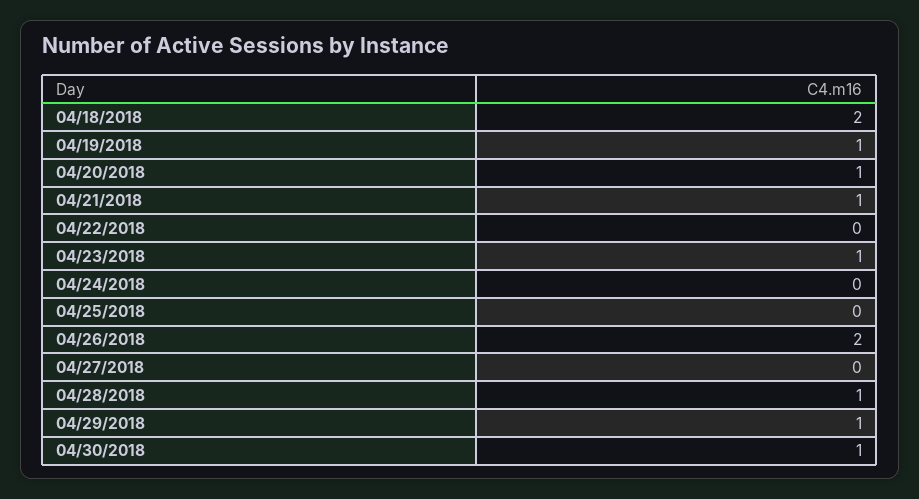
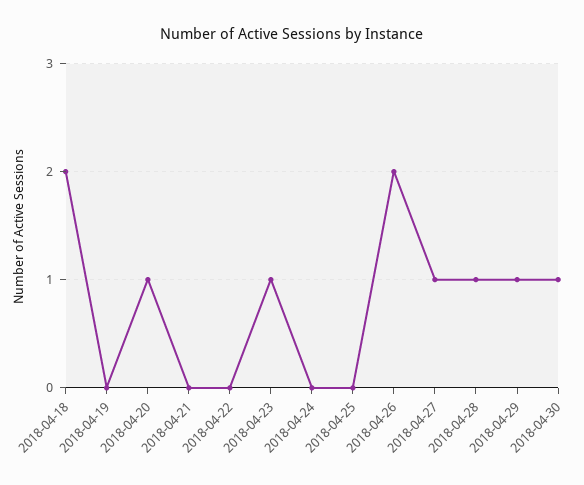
  {
    "04/18/2018": 2,
-   "04/19/2018": 1,
+   "04/19/2018": 0,
    "04/20/2018": 1,
-   "04/21/2018": 1,
+   "04/21/2018": 0,
    "04/22/2018": 0,
    "04/23/2018": 1,
    "04/24/2018": 0,
    "04/25/2018": 0,
    "04/26/2018": 2,
-   "04/27/2018": 0,
+   "04/27/2018": 1,
    "04/28/2018": 1,
    "04/29/2018": 1,
    "04/30/2018": 1
  }

